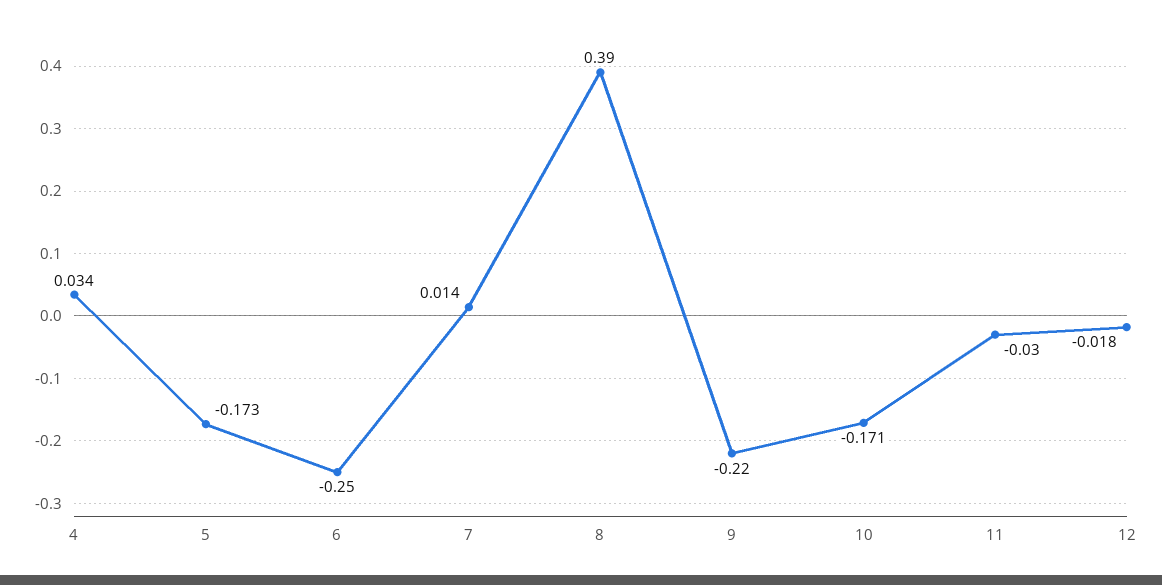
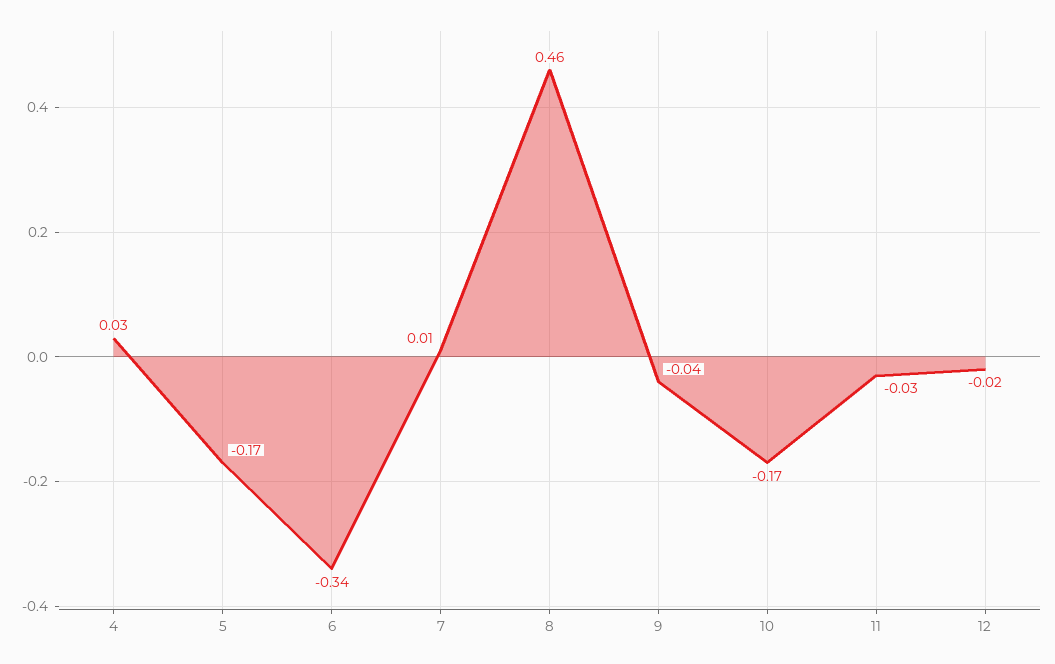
  {
    "4": 0.034,
    "5": -0.173,
-   "6": -0.25,
+   "6": -0.34,
    "7": 0.014,
-   "8": 0.39,
+   "8": 0.46,
-   "9": -0.22,
+   "9": -0.04,
    "10": -0.171,
    "11": -0.03,
    "12": -0.018
  }

